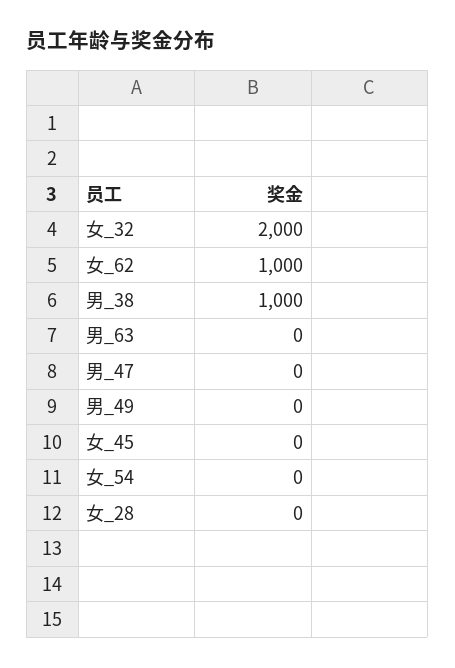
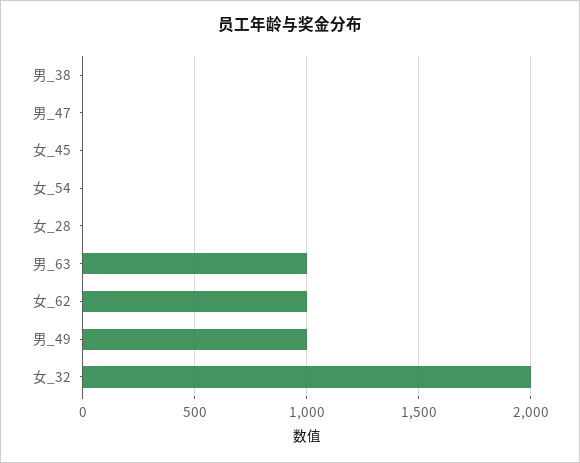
  {
    "女_32": 2000,
    "女_62": 1000,
-   "男_38": 1000,
+   "男_38": 0,
-   "男_63": 0,
+   "男_63": 1000,
    "男_47": 0,
-   "男_49": 0,
+   "男_49": 1000,
    "女_45": 0,
    "女_54": 0,
    "女_28": 0
  }

